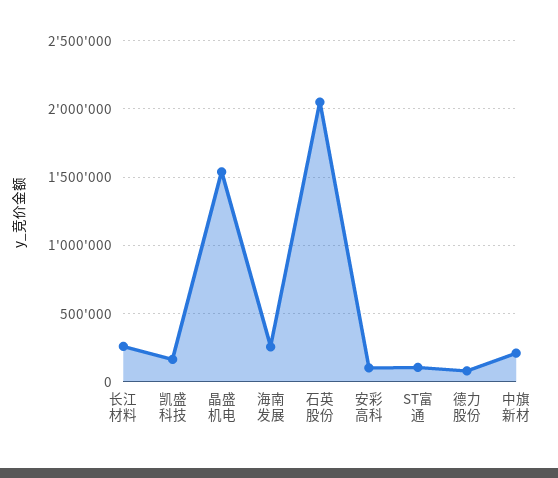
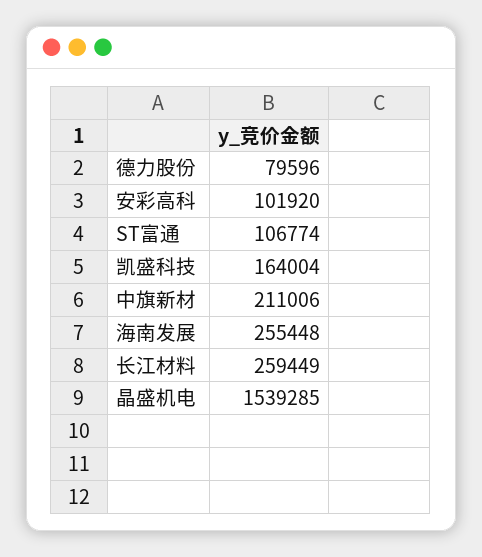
  {
    "长江材料": 259449,
    "凯盛科技": 164004,
    "晶盛机电": 1539285,
    "海南发展": 255448,
-   "石英股份": 2050000,
    "安彩高科": 101920,
    "ST富通": 106774,
    "德力股份": 79596,
    "中旗新材": 211006
  }

